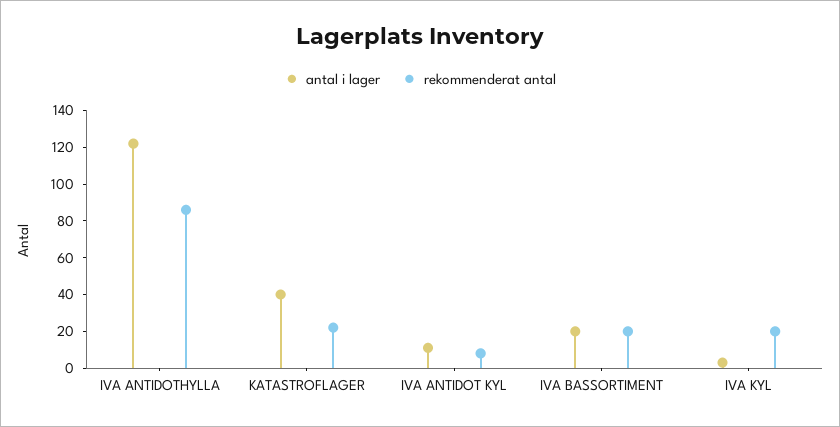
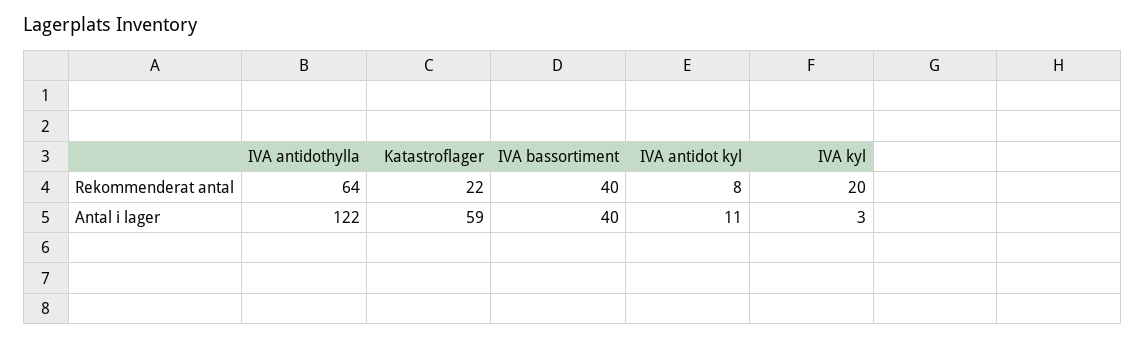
  {
    "antal i lager": {
      "IVA ANTIDOTHYLLA": 122,
-     "KATASTROFLAGER": 40,
+     "KATASTROFLAGER": 59,
      "IVA ANTIDOT KYL": 11,
-     "IVA BASSORTIMENT": 20,
+     "IVA BASSORTIMENT": 40,
      "IVA KYL": 3
    },
    "rekommenderat antal": {
-     "IVA ANTIDOTHYLLA": 85,
+     "IVA ANTIDOTHYLLA": 64,
      "KATASTROFLAGER": 22,
      "IVA ANTIDOT KYL": 8,
-     "IVA BASSORTIMENT": 20,
+     "IVA BASSORTIMENT": 40,
      "IVA KYL": 20
    }
  }

